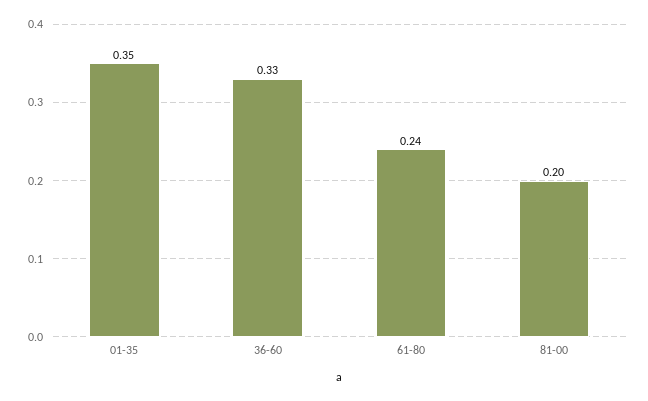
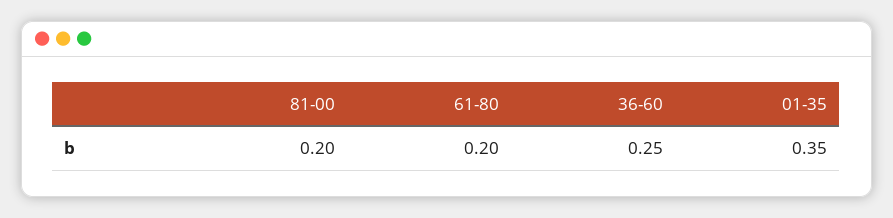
  {
    "01-35": 0.35,
-   "36-60": 0.33,
+   "36-60": 0.25,
-   "61-80": 0.24,
+   "61-80": 0.2,
    "81-00": 0.2
  }

